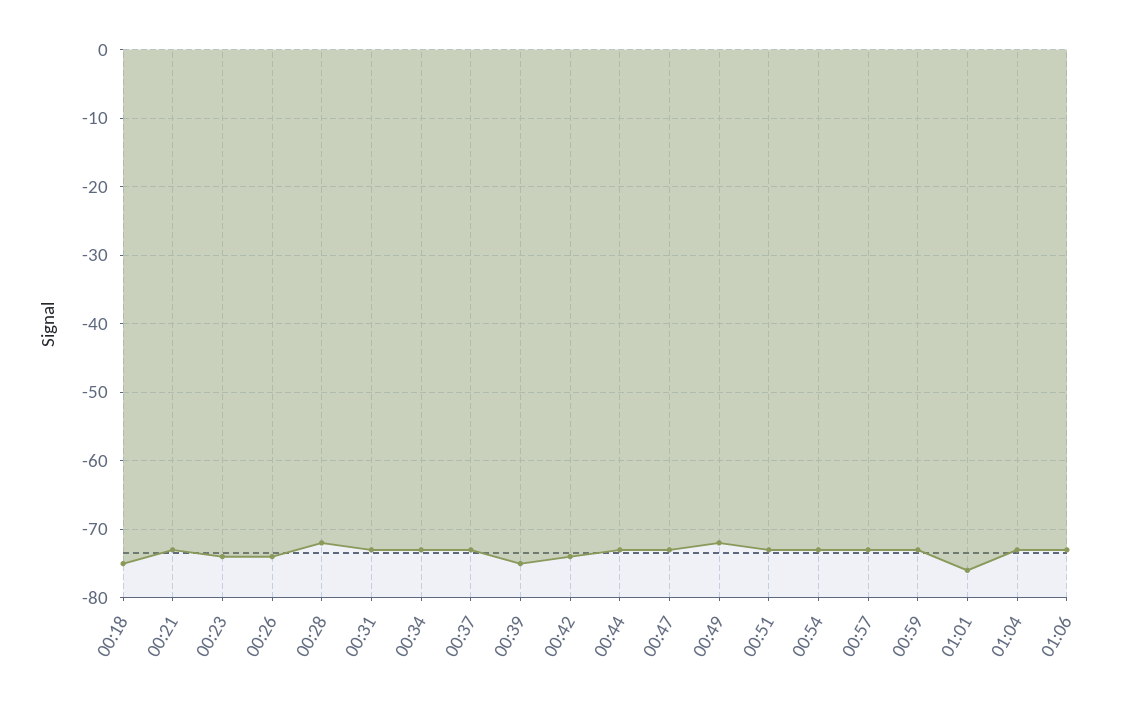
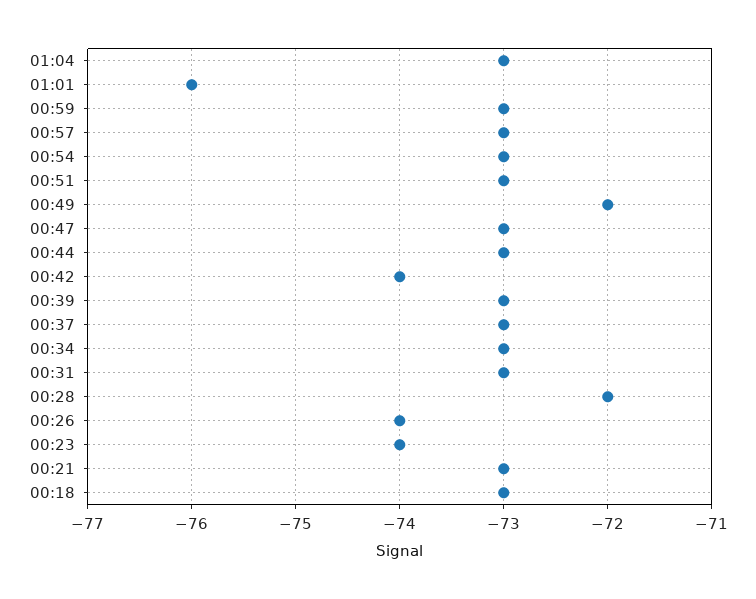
  {
-   "00:18": -75,
+   "00:18": -73,
    "00:21": -73,
    "00:23": -74,
    "00:26": -74,
    "00:28": -72,
    "00:31": -73,
    "00:34": -73,
    "00:37": -73,
-   "00:39": -75,
+   "00:39": -73,
    "00:42": -74,
    "00:44": -73,
    "00:47": -73,
    "00:49": -72,
    "00:51": -73,
    "00:54": -73,
    "00:57": -73,
    "00:59": -73,
    "01:01": -76,
-   "01:04": -73,
+   "01:04": -73
-   "01:06": -73
  }

